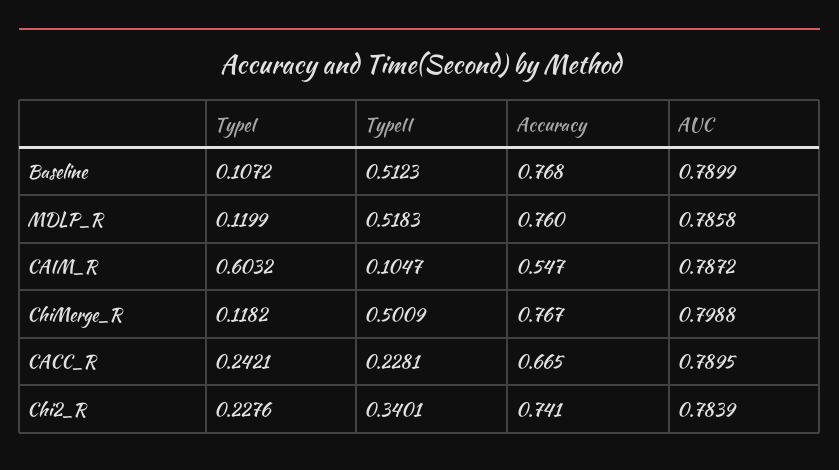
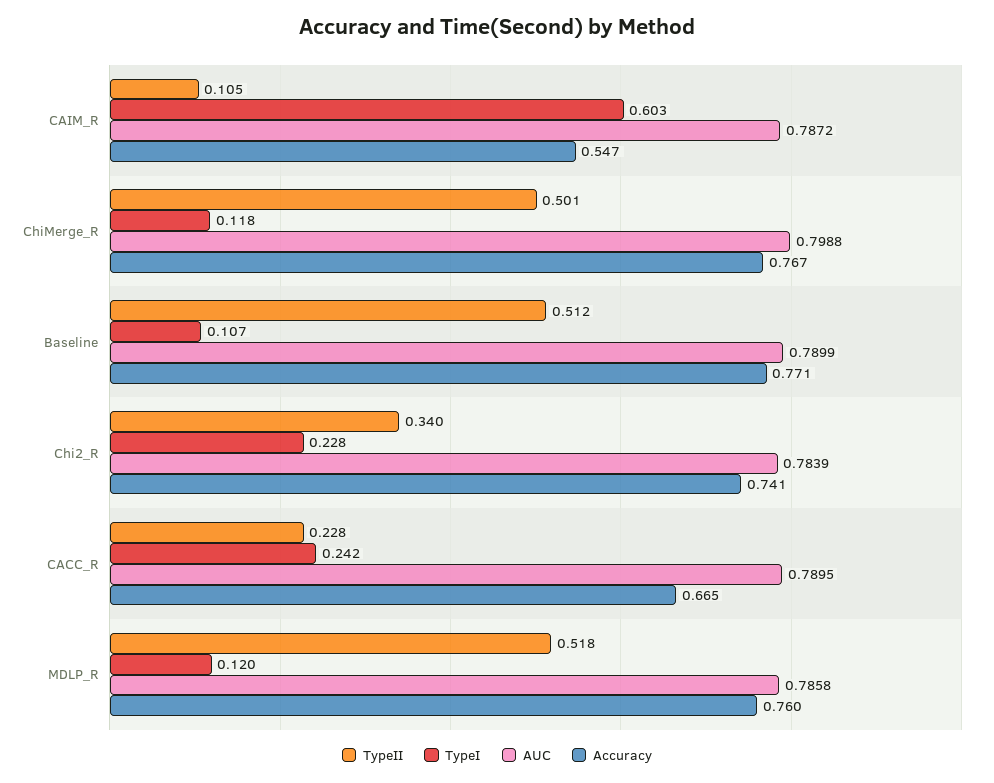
  {
    "TypeI": {
      "Baseline": 0.1072,
      "MDLP_R": 0.1199,
      "CAIM_R": 0.6032,
      "ChiMerge_R": 0.1182,
      "CACC_R": 0.2421,
      "Chi2_R": 0.2276
    },
    "TypeII": {
      "Baseline": 0.5123,
      "MDLP_R": 0.5183,
      "CAIM_R": 0.1047,
      "ChiMerge_R": 0.5009,
      "CACC_R": 0.2281,
      "Chi2_R": 0.3401
    },
    "Accuracy": {
-     "Baseline": 0.768,
+     "Baseline": 0.771,
      "MDLP_R": 0.76,
      "CAIM_R": 0.547,
      "ChiMerge_R": 0.767,
      "CACC_R": 0.665,
      "Chi2_R": 0.741
    },
    "AUC": {
      "Baseline": 0.7899,
      "MDLP_R": 0.7858,
      "CAIM_R": 0.7872,
      "ChiMerge_R": 0.7988,
      "CACC_R": 0.7895,
      "Chi2_R": 0.7839
    }
  }

